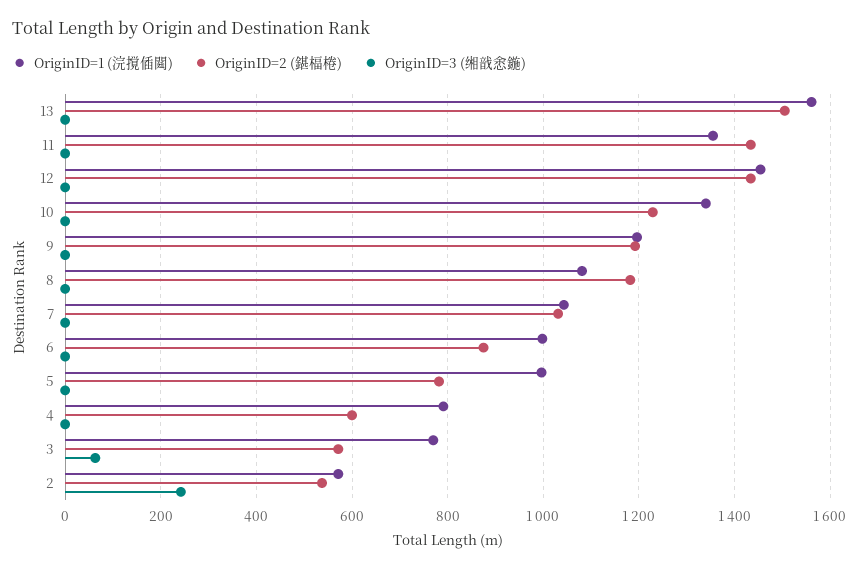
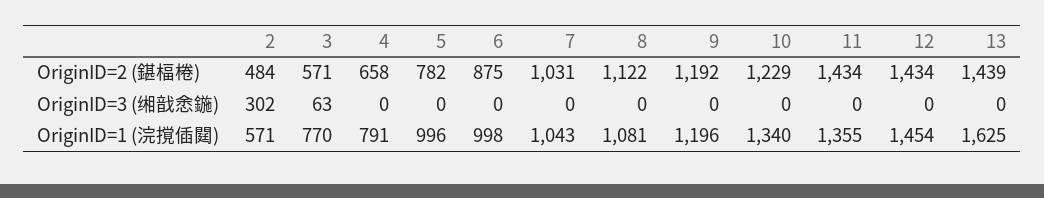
  {
    "OriginID=1 (浣撹偛閮)": {
-     "13": 1560,
+     "13": 1625,
      "11": 1355,
      "12": 1454,
      "10": 1340,
      "9": 1196,
      "8": 1081,
      "7": 1043,
      "6": 998,
      "5": 996,
      "4": 791,
      "3": 770,
      "2": 571
    },
    "OriginID=2 (鍖楅棬)": {
-     "13": 1500,
+     "13": 1439,
      "11": 1434,
      "12": 1434,
      "10": 1229,
      "9": 1192,
-     "8": 1180,
+     "8": 1122,
      "7": 1031,
      "6": 875,
      "5": 782,
-     "4": 600,
+     "4": 658,
      "3": 571,
-     "2": 540
+     "2": 484
    },
    "OriginID=3 (缃戠悆鍦)": {
      "13": 0,
      "11": 0,
      "12": 0,
      "10": 0,
      "9": 0,
      "8": 0,
      "7": 0,
      "6": 0,
      "5": 0,
      "4": 0,
      "3": 63,
-     "2": 240
+     "2": 302
    }
  }

